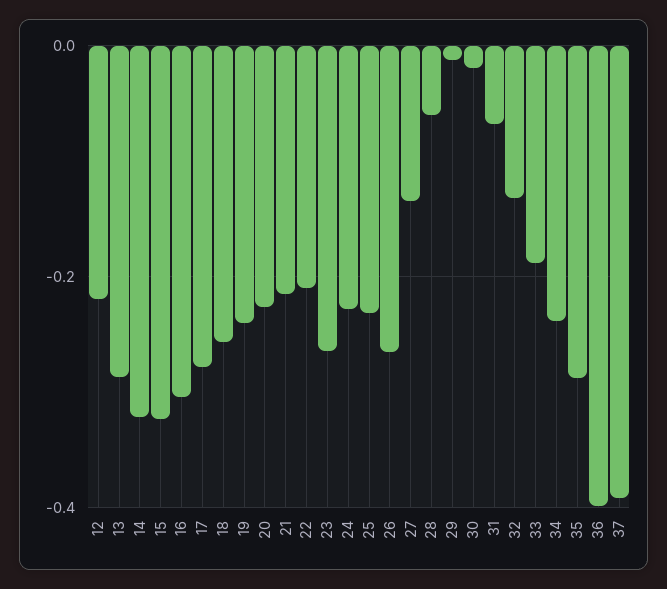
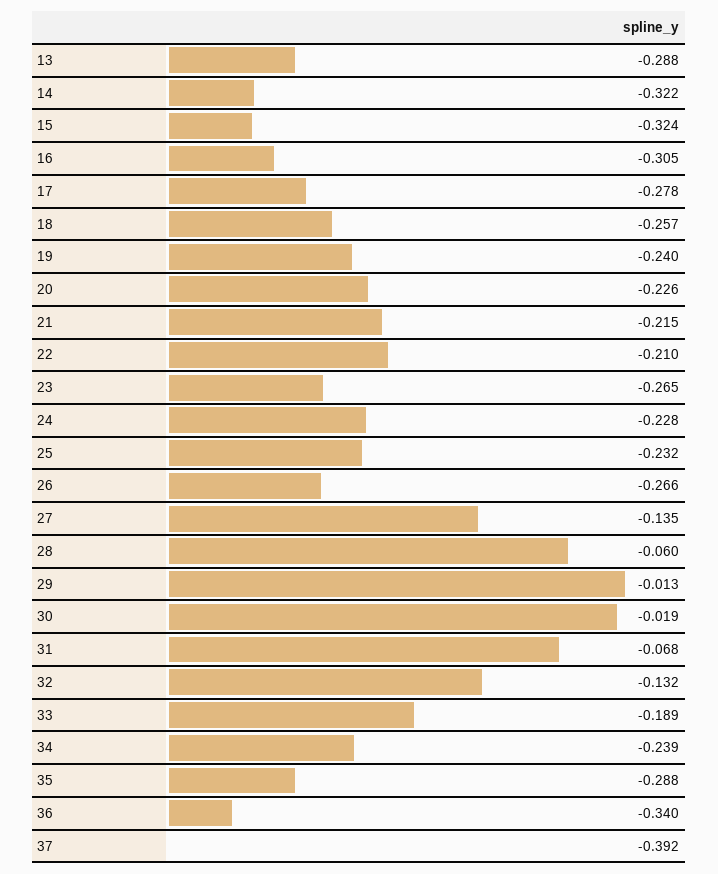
  {
-   "12": -0.22,
    "13": -0.288,
    "14": -0.322,
    "15": -0.324,
    "16": -0.305,
    "17": -0.278,
    "18": -0.257,
    "19": -0.24,
    "20": -0.226,
    "21": -0.215,
    "22": -0.21,
    "23": -0.265,
    "24": -0.228,
    "25": -0.232,
    "26": -0.266,
    "27": -0.135,
    "28": -0.06,
    "29": -0.013,
    "30": -0.019,
    "31": -0.068,
    "32": -0.132,
    "33": -0.189,
    "34": -0.239,
    "35": -0.288,
-   "36": -0.4,
+   "36": -0.34,
    "37": -0.392
  }

